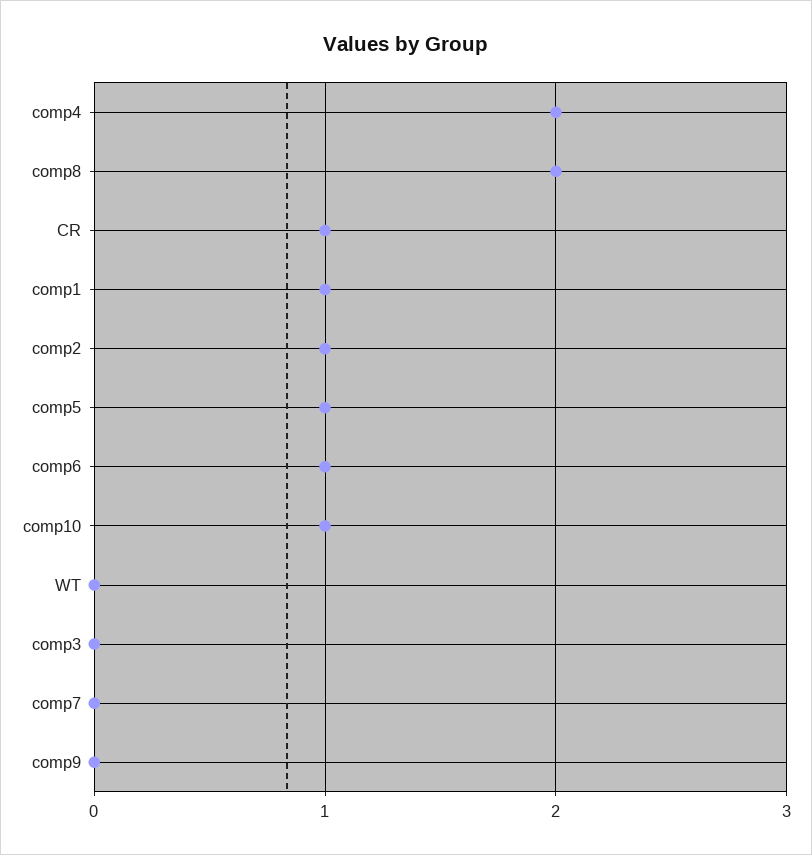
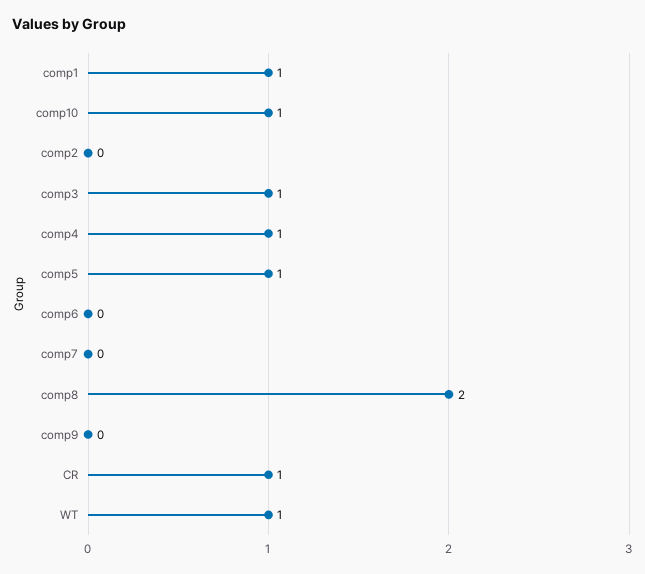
  {
-   "comp4": 2,
+   "comp4": 1,
    "comp8": 2,
    "CR": 1,
    "comp1": 1,
-   "comp2": 1,
+   "comp2": 0,
    "comp5": 1,
-   "comp6": 1,
+   "comp6": 0,
    "comp10": 1,
-   "WT": 0,
+   "WT": 1,
-   "comp3": 0,
+   "comp3": 1,
    "comp7": 0,
    "comp9": 0
  }

